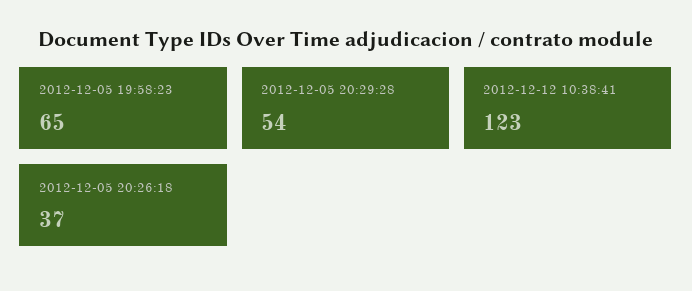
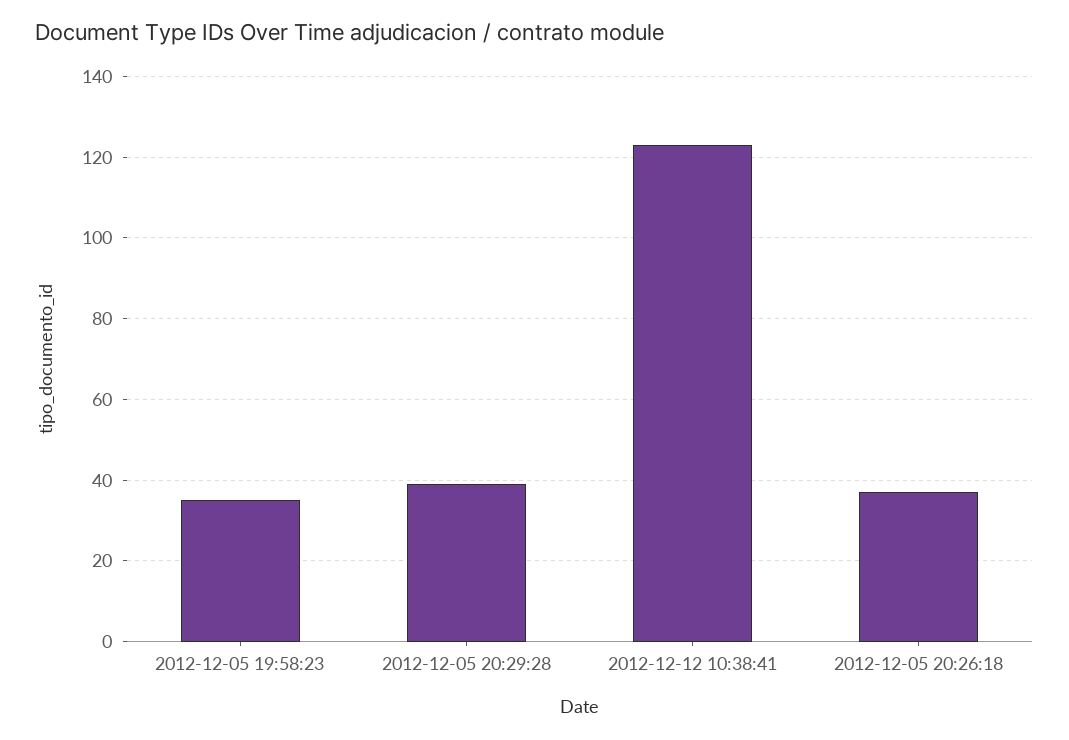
  {
-   "2012-12-05 19:58:23": 65,
+   "2012-12-05 19:58:23": 35,
-   "2012-12-05 20:29:28": 54,
+   "2012-12-05 20:29:28": 40,
    "2012-12-12 10:38:41": 123,
    "2012-12-05 20:26:18": 37
  }

